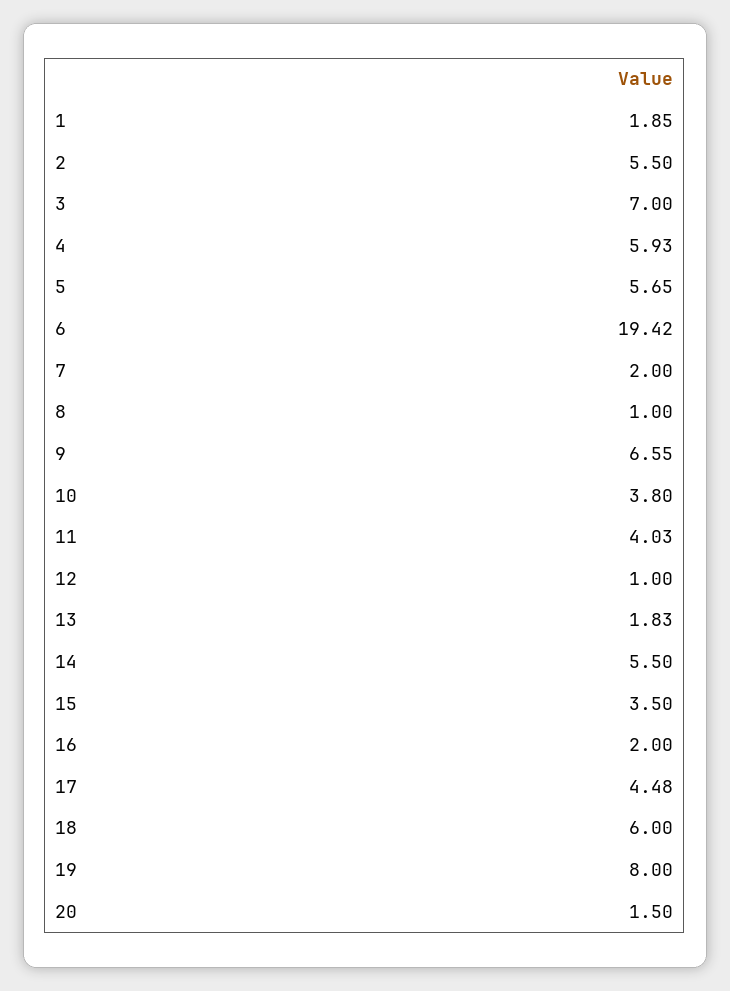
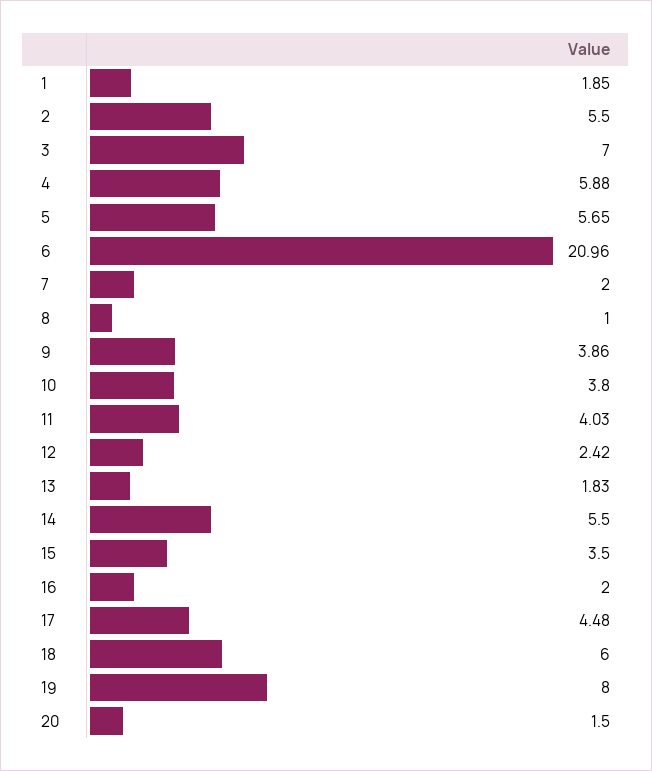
  {
    "1": 1.85,
    "2": 5.5,
    "3": 7,
-   "4": 5.93,
+   "4": 5.88,
    "5": 5.65,
-   "6": 19.42,
+   "6": 20.96,
    "7": 2,
    "8": 1,
-   "9": 6.55,
+   "9": 3.86,
    "10": 3.8,
    "11": 4.03,
-   "12": 1,
+   "12": 2.42,
    "13": 1.83,
    "14": 5.5,
    "15": 3.5,
    "16": 2,
    "17": 4.48,
    "18": 6,
    "19": 8,
    "20": 1.5
  }

